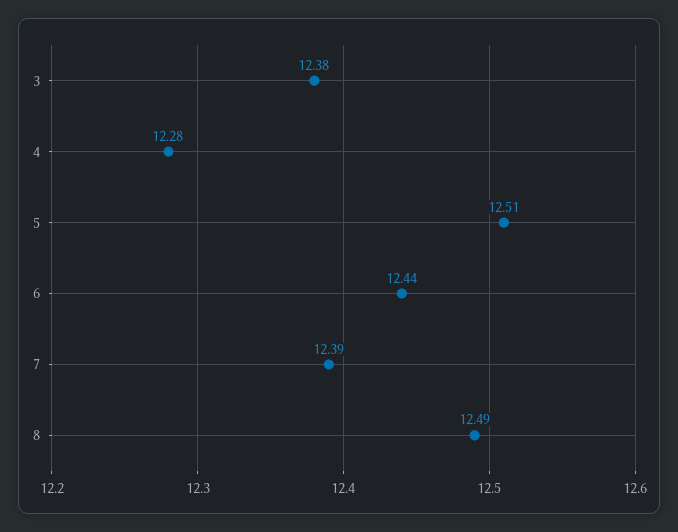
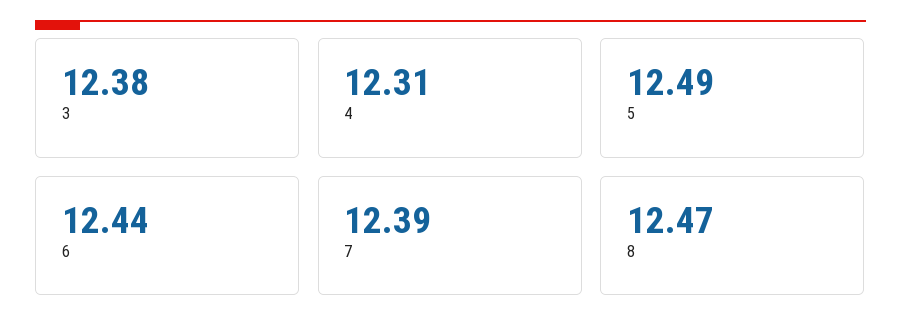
  {
    "3": 12.38,
-   "4": 12.28,
+   "4": 12.31,
-   "5": 12.51,
+   "5": 12.49,
    "6": 12.44,
    "7": 12.39,
-   "8": 12.49
+   "8": 12.47
  }

